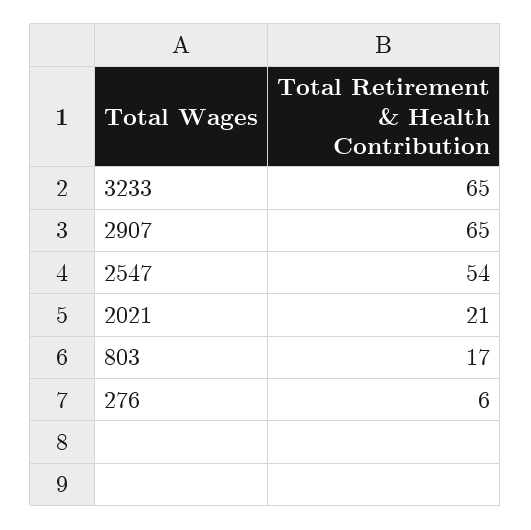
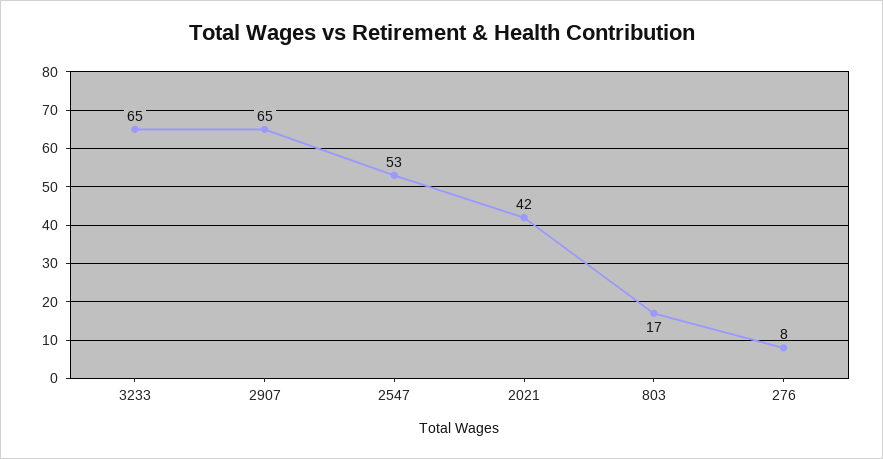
  {
    "3233": 65,
    "2907": 65,
-   "2547": 54,
+   "2547": 53,
-   "2021": 21,
+   "2021": 42,
    "803": 17,
-   "276": 6
+   "276": 8
  }

